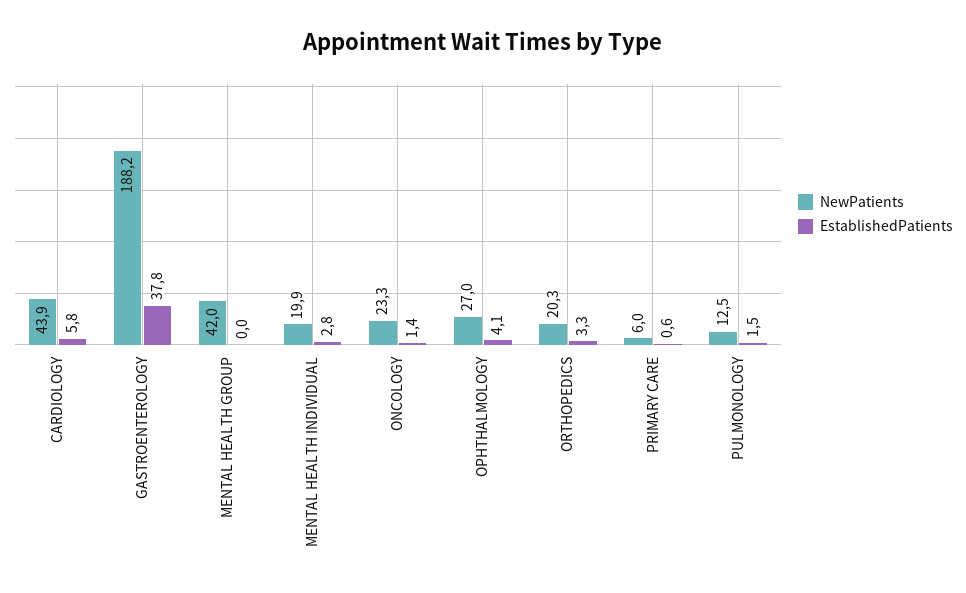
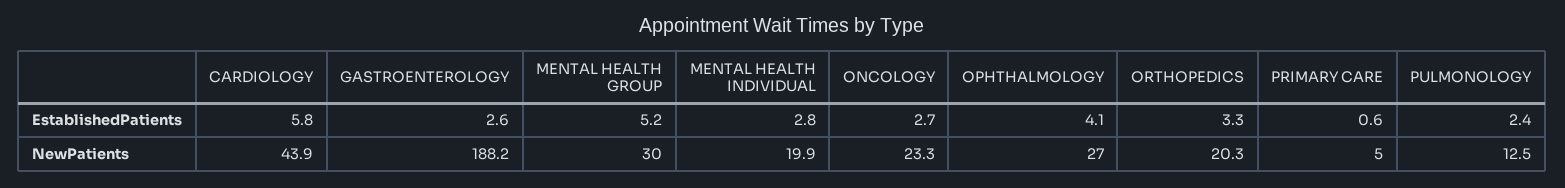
  {
    "NewPatients": {
      "CARDIOLOGY": 43.9,
      "GASTROENTEROLOGY": 188.2,
-     "MENTAL HEALTH GROUP": 42,
+     "MENTAL HEALTH GROUP": 30,
      "MENTAL HEALTH INDIVIDUAL": 19.9,
      "ONCOLOGY": 23.3,
      "OPHTHALMOLOGY": 27,
      "ORTHOPEDICS": 20.3,
-     "PRIMARY CARE": 6,
+     "PRIMARY CARE": 5,
      "PULMONOLOGY": 12.5
    },
    "EstablishedPatients": {
      "CARDIOLOGY": 5.8,
-     "GASTROENTEROLOGY": 37.8,
+     "GASTROENTEROLOGY": 2.6,
-     "MENTAL HEALTH GROUP": 0,
+     "MENTAL HEALTH GROUP": 5.2,
      "MENTAL HEALTH INDIVIDUAL": 2.8,
-     "ONCOLOGY": 1.4,
+     "ONCOLOGY": 2.7,
      "OPHTHALMOLOGY": 4.1,
      "ORTHOPEDICS": 3.3,
      "PRIMARY CARE": 0.6,
-     "PULMONOLOGY": 1.5
+     "PULMONOLOGY": 2.4
    }
  }

